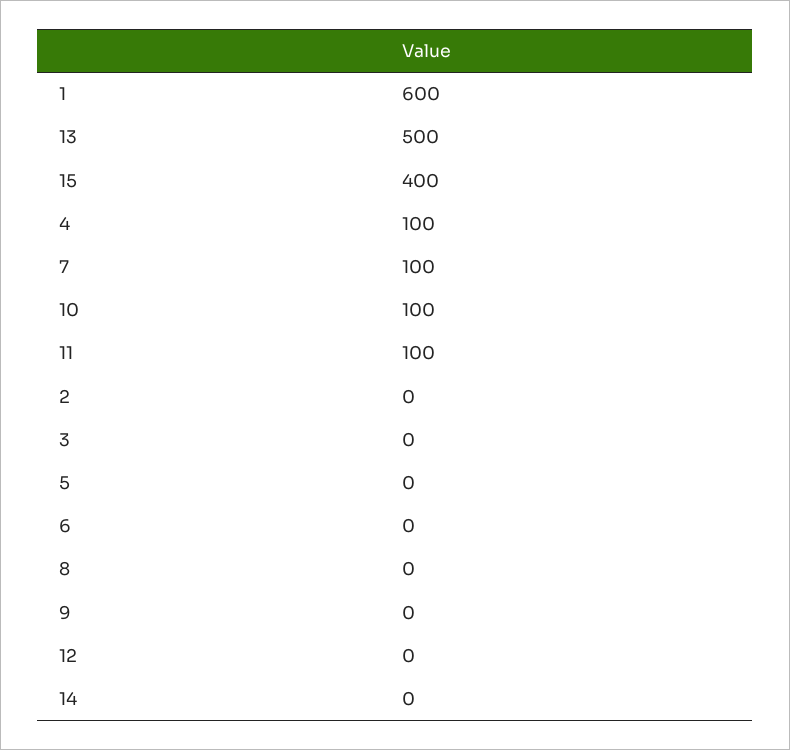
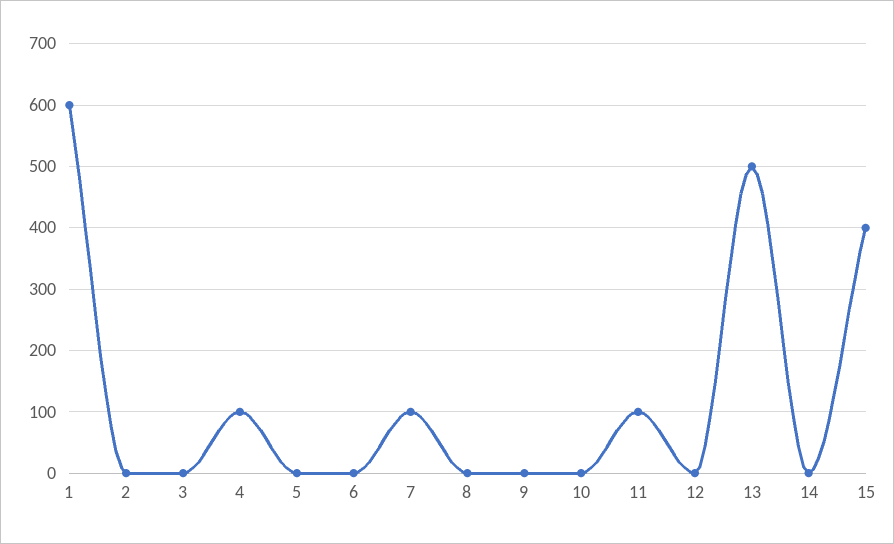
  {
    "1": 600,
    "13": 500,
    "15": 400,
    "4": 100,
    "7": 100,
-   "10": 100,
+   "10": 0,
    "11": 100,
    "2": 0,
    "3": 0,
    "5": 0,
    "6": 0,
    "8": 0,
    "9": 0,
    "12": 0,
    "14": 0
  }

